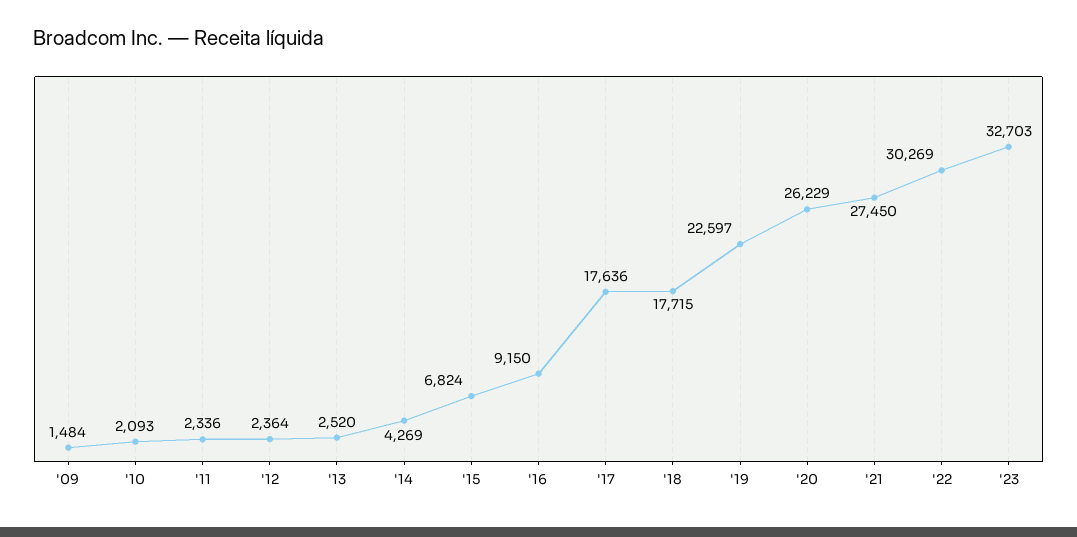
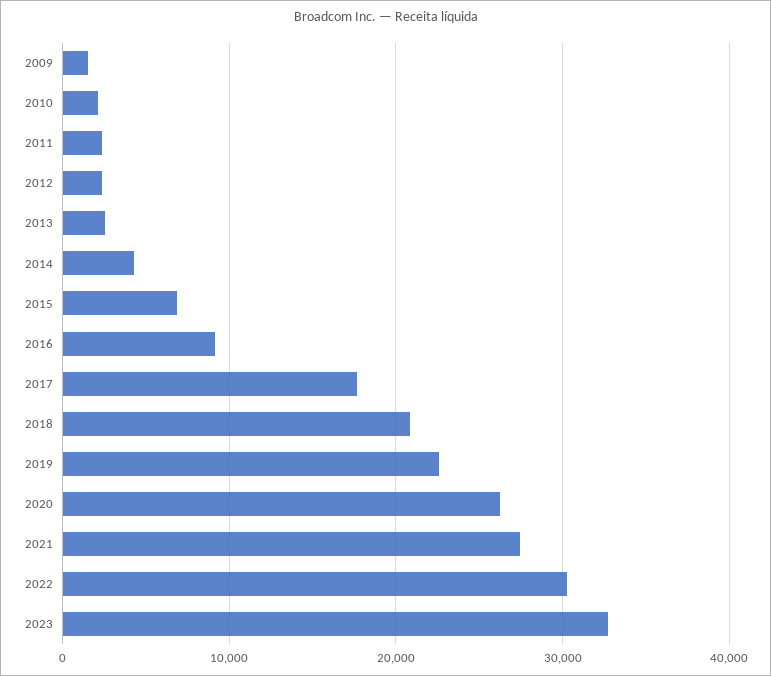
  {
    "'09": 1484,
    "'10": 2093,
    "'11": 2336,
    "'12": 2364,
    "'13": 2520,
    "'14": 4269,
    "'15": 6824,
    "'16": 9150,
    "'17": 17636,
-   "'18": 17715,
+   "'18": 21000,
    "'19": 22597,
    "'20": 26229,
    "'21": 27450,
    "'22": 30269,
    "'23": 32703
  }

